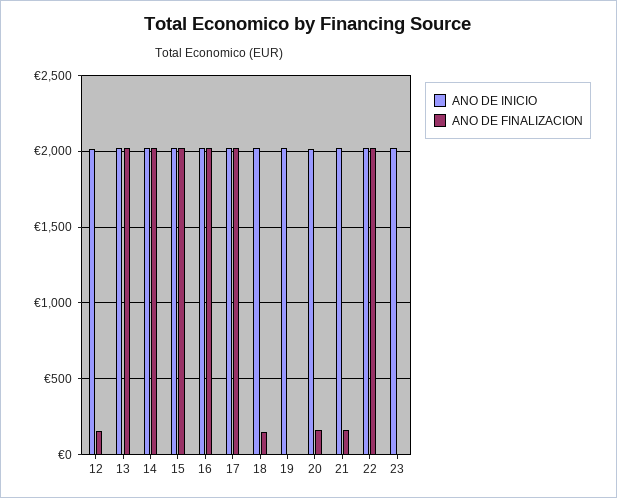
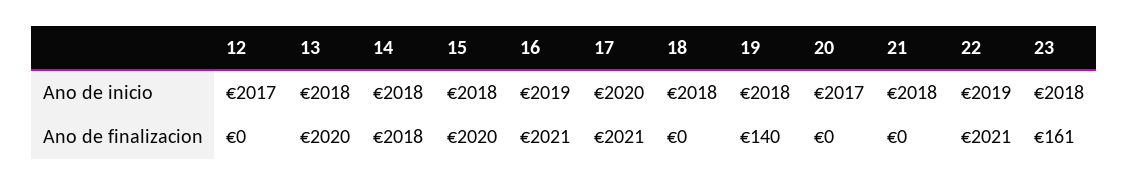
  {
    "ANO DE INICIO": {
      "12": 2017,
      "13": 2018,
      "14": 2018,
      "15": 2018,
      "16": 2019,
      "17": 2020,
      "18": 2018,
      "19": 2018,
      "20": 2017,
      "21": 2018,
      "22": 2019,
      "23": 2018
    },
    "ANO DE FINALIZACION": {
-     "12": 150,
+     "12": 0,
      "13": 2020,
      "14": 2018,
      "15": 2020,
      "16": 2021,
      "17": 2021,
-     "18": 150,
+     "18": 0,
-     "19": 0,
+     "19": 140,
-     "20": 150,
+     "20": 0,
-     "21": 150,
+     "21": 0,
      "22": 2021,
-     "23": 0
+     "23": 161
    }
  }

